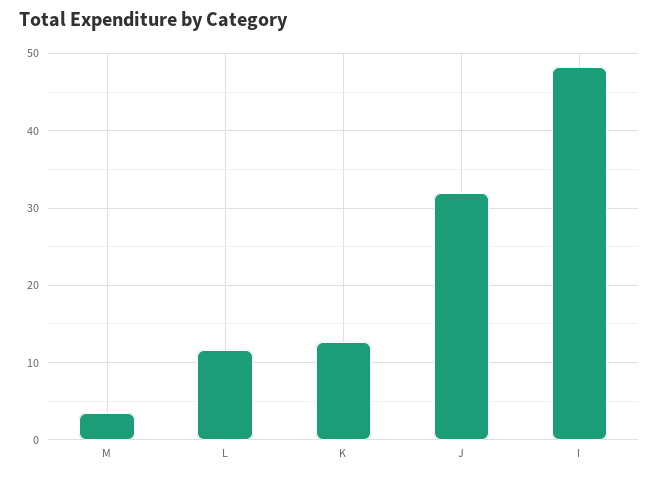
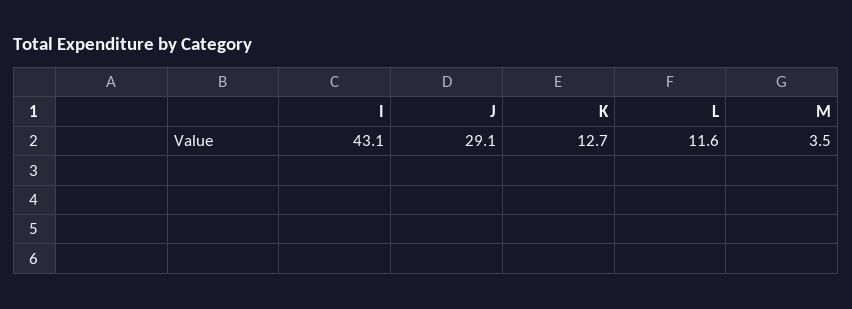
  {
    "M": 3.5,
    "L": 11.6,
    "K": 12.7,
-   "J": 32,
+   "J": 29.1,
-   "I": 48
+   "I": 43.1
  }

